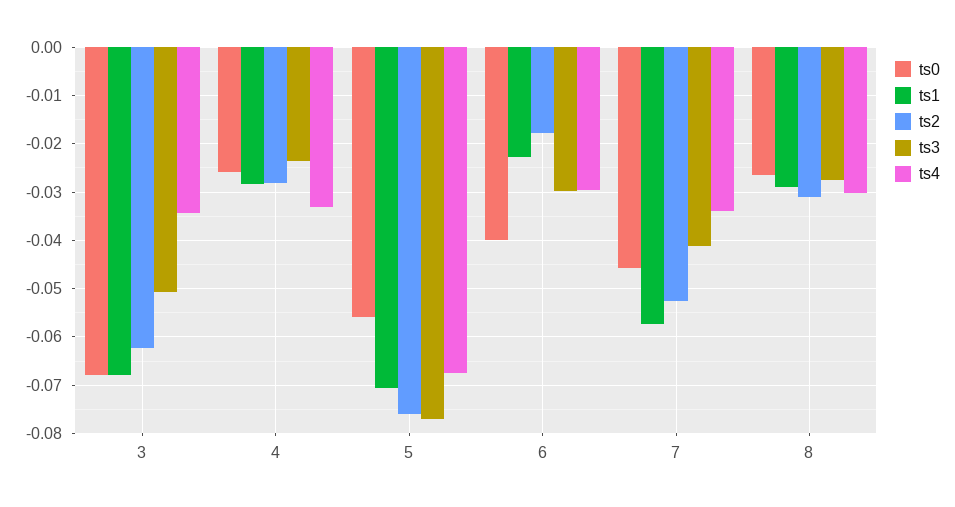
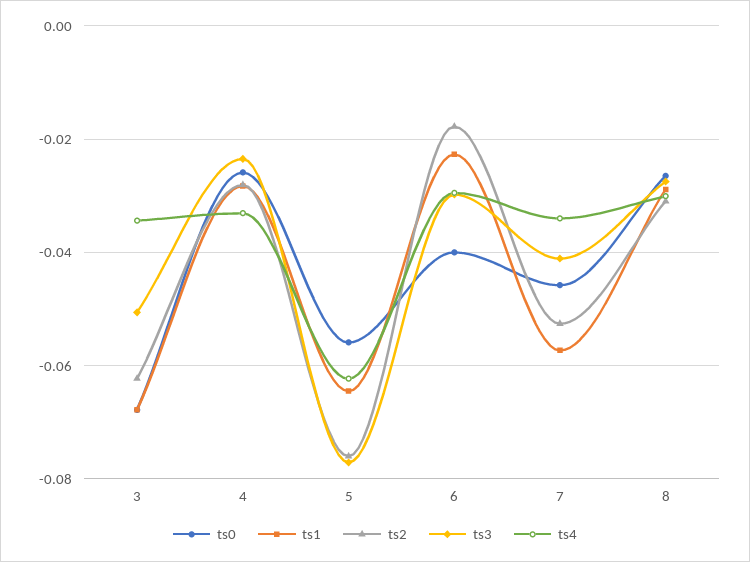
  {
    "ts0": {
      "3": -0.068,
      "4": -0.026,
      "5": -0.056,
      "6": -0.04,
      "7": -0.046,
      "8": -0.026
    },
    "ts1": {
      "3": -0.068,
      "4": -0.028,
-     "5": -0.07,
+     "5": -0.064,
      "6": -0.022,
      "7": -0.058,
      "8": -0.028
    },
    "ts2": {
      "3": -0.062,
      "4": -0.028,
      "5": -0.076,
      "6": -0.018,
      "7": -0.052,
      "8": -0.032
    },
    "ts3": {
      "3": -0.05,
      "4": -0.024,
      "5": -0.078,
      "6": -0.03,
      "7": -0.042,
      "8": -0.028
    },
    "ts4": {
      "3": -0.034,
      "4": -0.034,
-     "5": -0.068,
+     "5": -0.062,
      "6": -0.03,
      "7": -0.034,
      "8": -0.03
    }
  }

